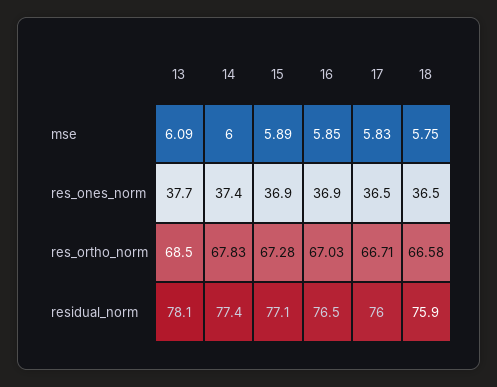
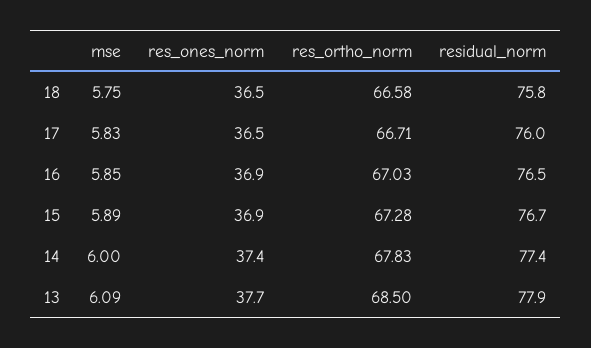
  {
    "13": {
      "mse": 6.09,
      "res_ones_norm": 37.7,
      "res_ortho_norm": 68.5,
-     "residual_norm": 78.1
+     "residual_norm": 77.9
    },
    "14": {
      "mse": 6,
      "res_ones_norm": 37.4,
      "res_ortho_norm": 67.83,
      "residual_norm": 77.4
    },
    "15": {
      "mse": 5.89,
      "res_ones_norm": 36.9,
      "res_ortho_norm": 67.28,
-     "residual_norm": 77.1
+     "residual_norm": 76.7
    },
    "16": {
      "mse": 5.85,
      "res_ones_norm": 36.9,
      "res_ortho_norm": 67.03,
      "residual_norm": 76.5
    },
    "17": {
      "mse": 5.83,
      "res_ones_norm": 36.5,
      "res_ortho_norm": 66.71,
      "residual_norm": 76
    },
    "18": {
      "mse": 5.75,
      "res_ones_norm": 36.5,
      "res_ortho_norm": 66.58,
-     "residual_norm": 75.9
+     "residual_norm": 75.8
    }
  }

